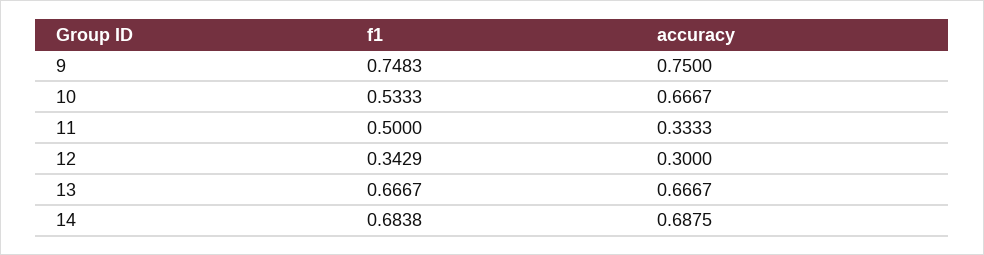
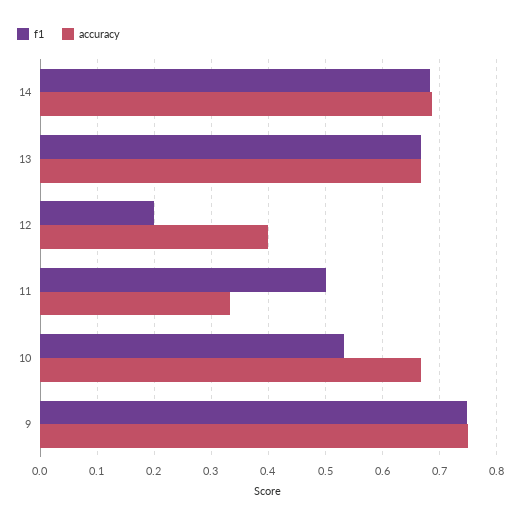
  {
    "f1": {
      "9": 0.7483,
      "10": 0.5333,
      "11": 0.5,
-     "12": 0.3429,
+     "12": 0.2,
      "13": 0.6667,
      "14": 0.6838
    },
    "accuracy": {
      "9": 0.75,
      "10": 0.6667,
      "11": 0.3333,
-     "12": 0.3,
+     "12": 0.4,
      "13": 0.6667,
      "14": 0.6875
    }
  }

